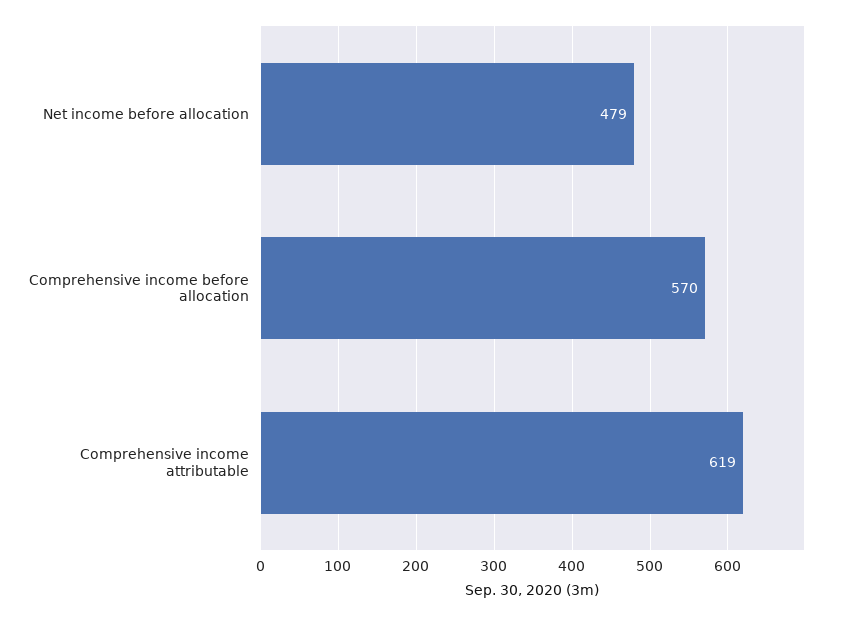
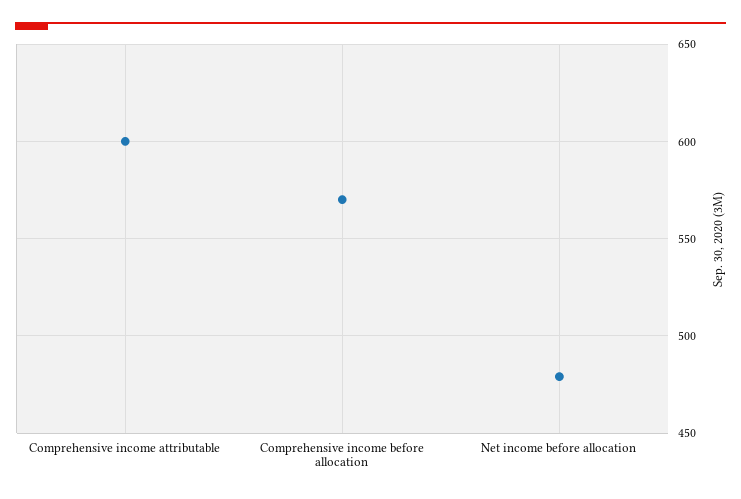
  {
    "Net income before allocation": 479,
    "Comprehensive income before allocation": 570,
-   "Comprehensive income attributable": 619
+   "Comprehensive income attributable": 600
  }

